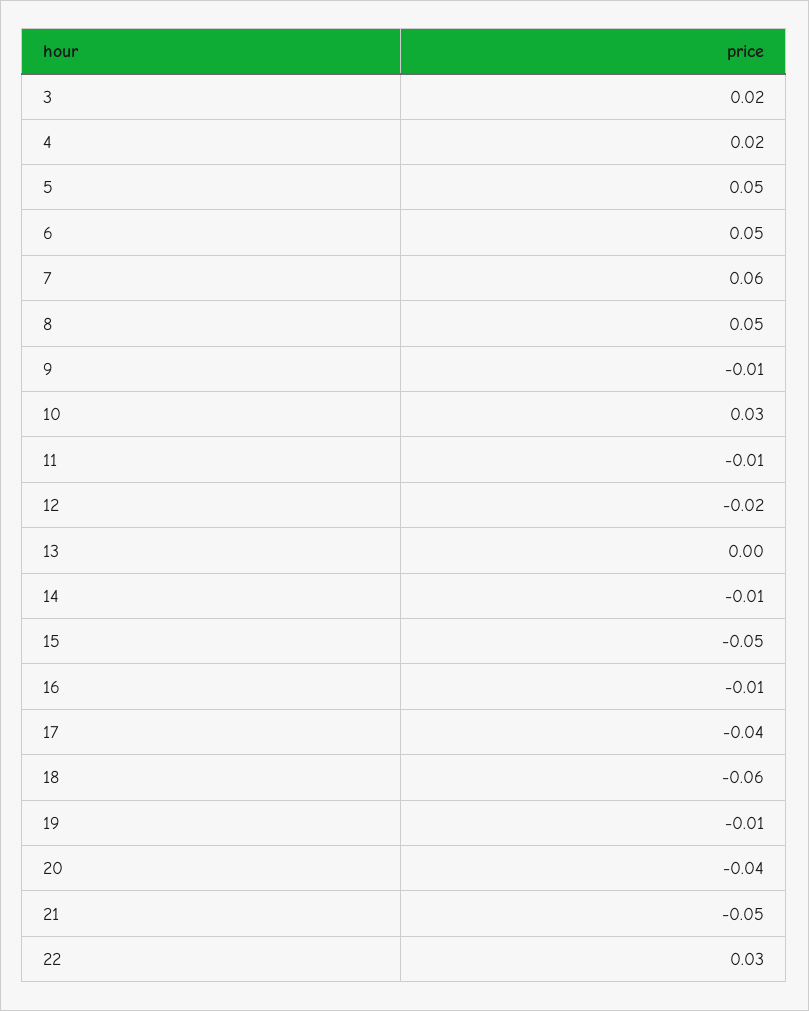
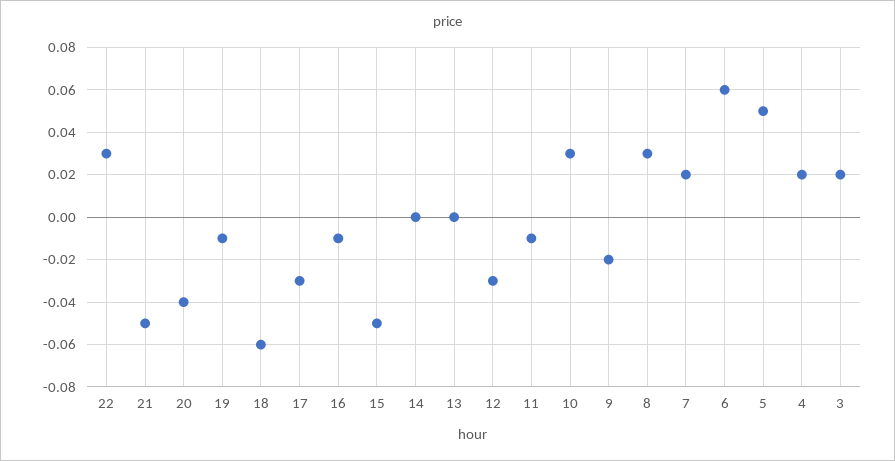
  {
    "3": 0.02,
    "4": 0.02,
    "5": 0.05,
-   "6": 0.05,
+   "6": 0.06,
-   "7": 0.06,
+   "7": 0.02,
-   "8": 0.05,
+   "8": 0.03,
-   "9": -0.01,
+   "9": -0.02,
    "10": 0.03,
    "11": -0.01,
-   "12": -0.02,
+   "12": -0.03,
    "13": 0,
-   "14": -0.01,
+   "14": 0,
    "15": -0.05,
    "16": -0.01,
-   "17": -0.04,
+   "17": -0.03,
    "18": -0.06,
    "19": -0.01,
    "20": -0.04,
    "21": -0.05,
    "22": 0.03
  }

